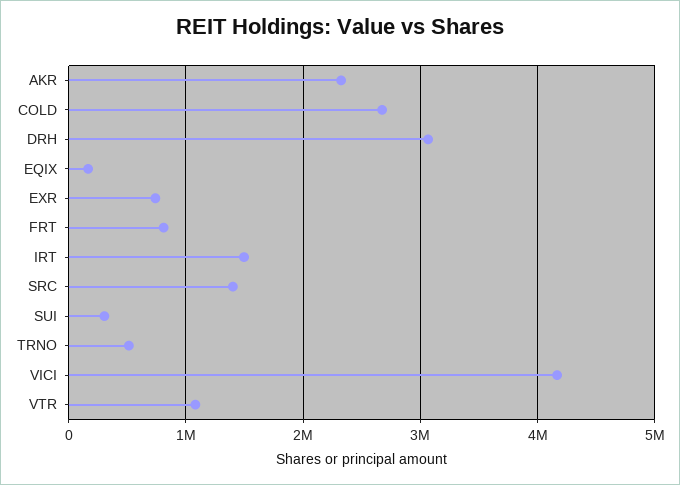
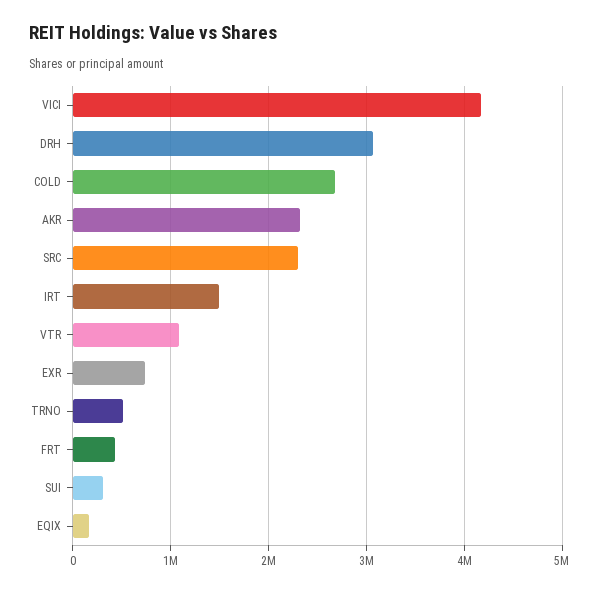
  {
    "AKR": 2300000,
    "COLD": 2700000,
    "DRH": 3100000,
    "EQIX": 200000,
    "EXR": 700000,
-   "FRT": 800000,
+   "FRT": 400000,
    "IRT": 1500000,
-   "SRC": 1400000,
+   "SRC": 2300000,
    "SUI": 300000,
    "TRNO": 500000,
    "VICI": 4200000,
    "VTR": 1100000
  }

